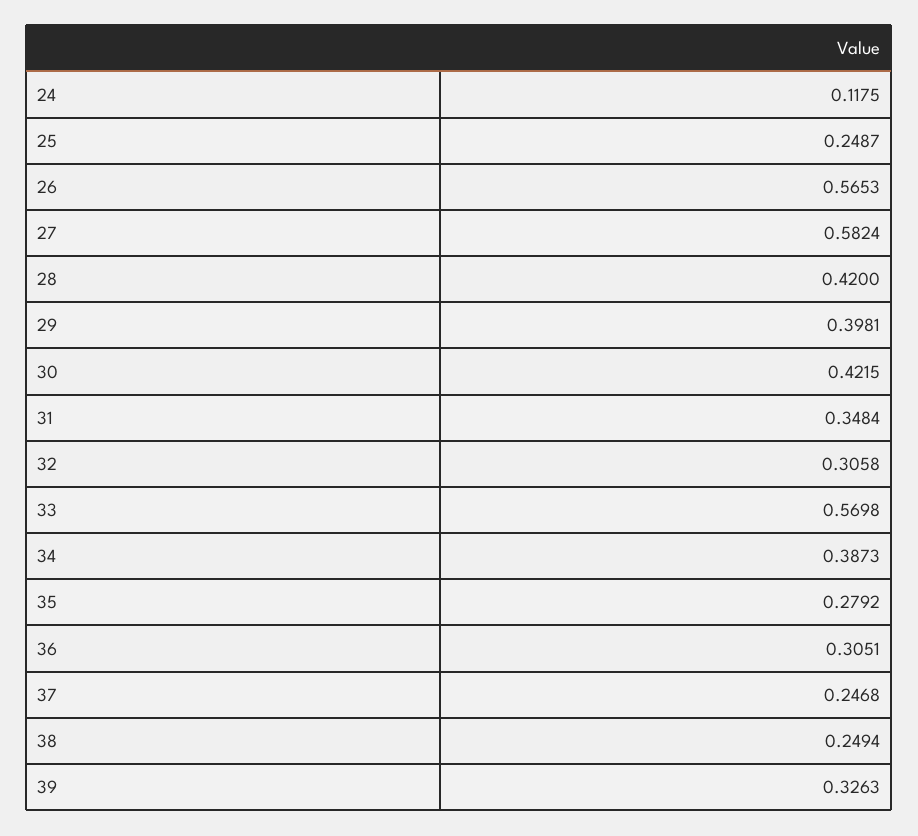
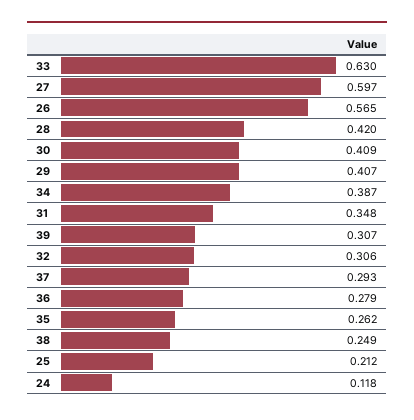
  {
    "24": 0.1175,
-   "25": 0.2487,
+   "25": 0.212,
    "26": 0.5653,
-   "27": 0.5824,
+   "27": 0.597,
    "28": 0.42,
-   "29": 0.3981,
+   "29": 0.407,
-   "30": 0.4215,
+   "30": 0.409,
    "31": 0.3484,
    "32": 0.3058,
-   "33": 0.5698,
+   "33": 0.63,
    "34": 0.3873,
-   "35": 0.2792,
+   "35": 0.262,
-   "36": 0.3051,
+   "36": 0.279,
-   "37": 0.2468,
+   "37": 0.293,
    "38": 0.2494,
-   "39": 0.3263
+   "39": 0.307
  }

